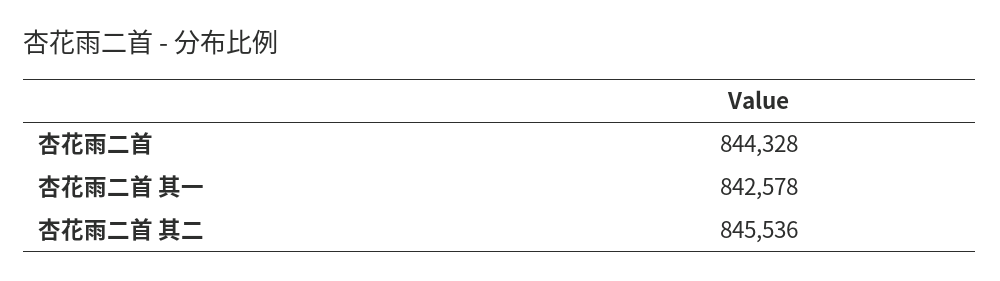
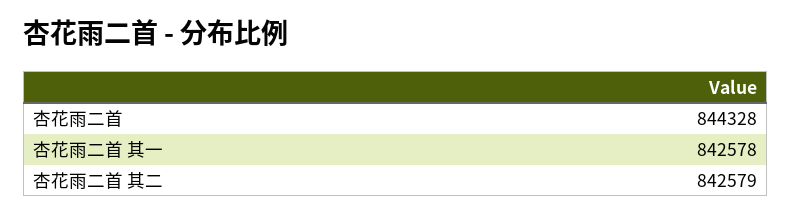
  {
    "杏花雨二首": 844328,
    "杏花雨二首 其一": 842578,
-   "杏花雨二首 其二": 845536
+   "杏花雨二首 其二": 842579
  }

